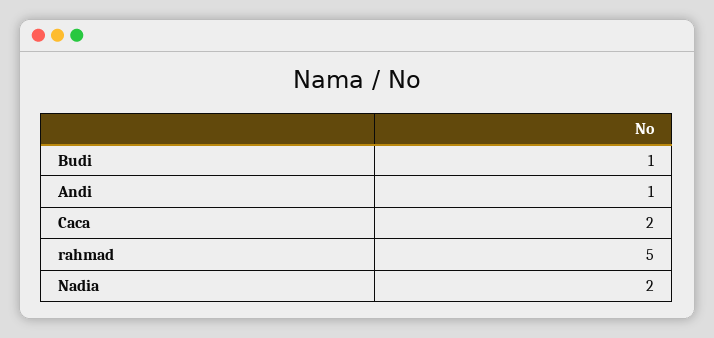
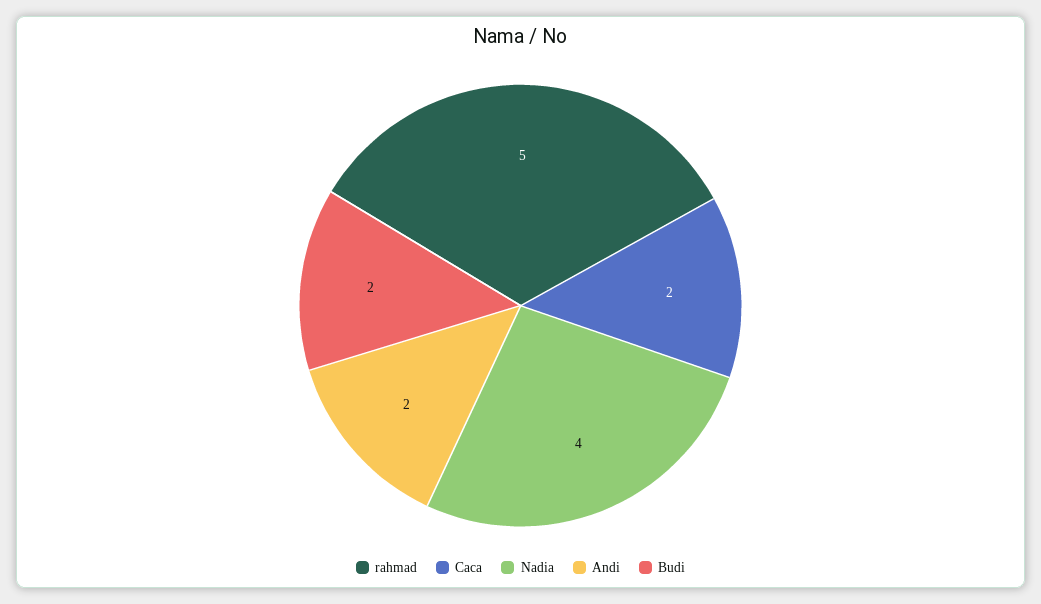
  {
-   "Budi": 1,
+   "Budi": 2,
-   "Andi": 1,
+   "Andi": 2,
    "Caca": 2,
    "rahmad": 5,
-   "Nadia": 2
+   "Nadia": 4
  }

